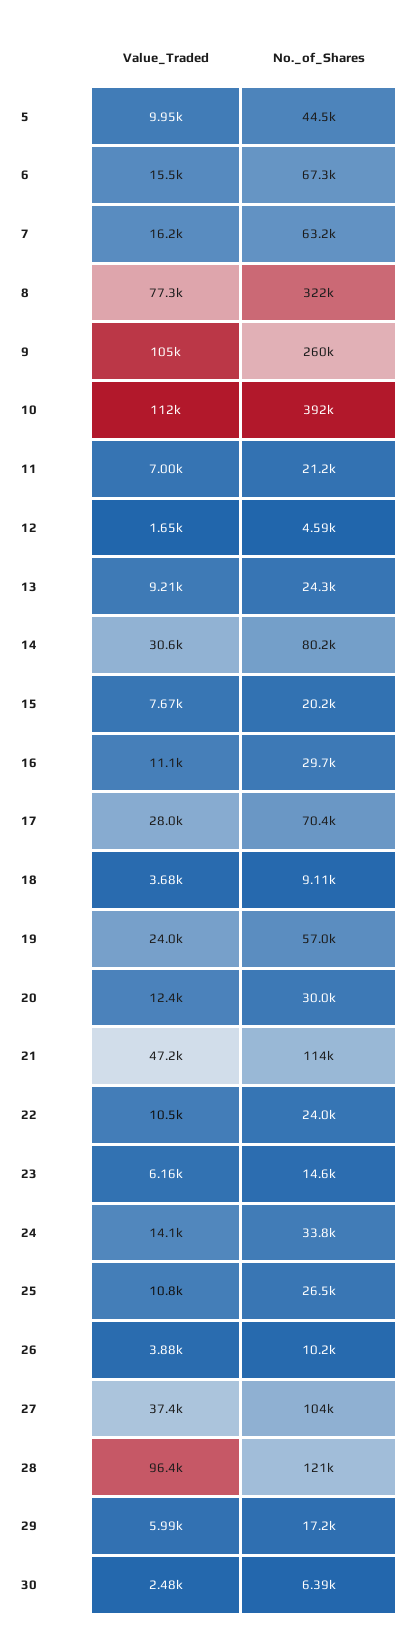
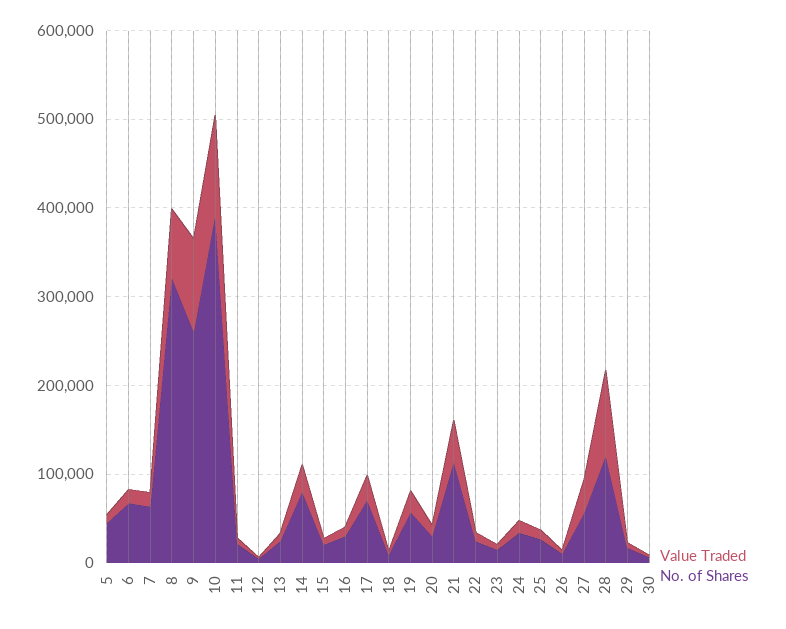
  {
    "Value_Traded": {
      "5": 9950,
      "6": 15500,
      "7": 16200,
      "8": 77300,
      "9": 105000,
      "10": 112000,
      "11": 7000,
      "12": 1650,
      "13": 9210,
      "14": 30600,
      "15": 7670,
      "16": 11100,
      "17": 28000,
      "18": 3680,
      "19": 24000,
      "20": 12400,
      "21": 47200,
      "22": 10500,
      "23": 6160,
      "24": 14100,
      "25": 10800,
      "26": 3880,
      "27": 37400,
      "28": 96400,
      "29": 5990,
      "30": 2480
    },
    "No._of_Shares": {
      "5": 44500,
      "6": 67300,
      "7": 63200,
      "8": 322000,
      "9": 260000,
      "10": 392000,
      "11": 21200,
      "12": 4590,
      "13": 24300,
      "14": 80200,
      "15": 20200,
      "16": 29700,
      "17": 70400,
      "18": 9110,
      "19": 57000,
      "20": 30000,
      "21": 114000,
      "22": 24000,
      "23": 14600,
      "24": 33800,
      "25": 26500,
      "26": 10200,
-     "27": 104000,
+     "27": 60000,
      "28": 121000,
      "29": 17200,
      "30": 6390
    }
  }

